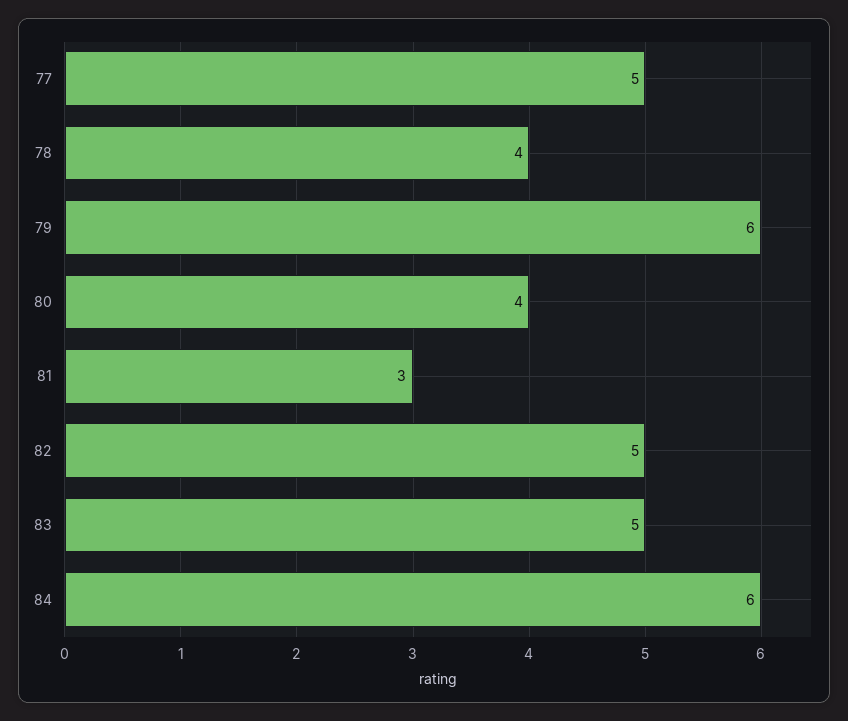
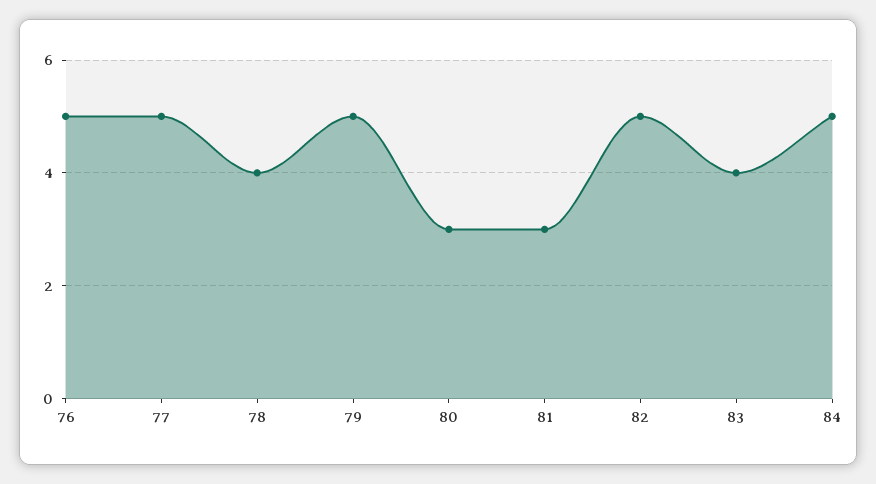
  {
    "77": 5,
    "78": 4,
-   "79": 6,
+   "79": 5,
-   "80": 4,
+   "80": 3,
    "81": 3,
    "82": 5,
-   "83": 5,
+   "83": 4,
-   "84": 6
+   "84": 5,
+   "76": 5
  }

